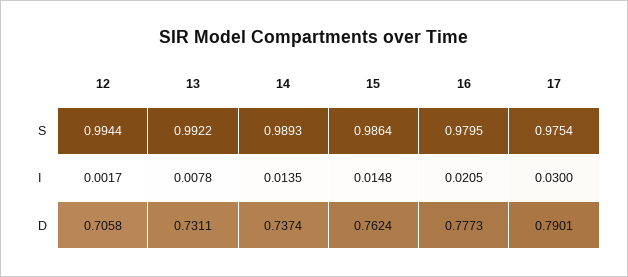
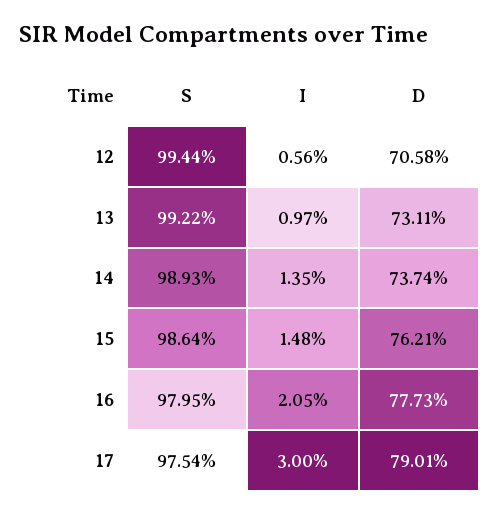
  {
    "12": {
      "S": 0.9944,
-     "I": 0.0017,
+     "I": 0.0056,
      "D": 0.7058
    },
    "13": {
      "S": 0.9922,
-     "I": 0.0078,
+     "I": 0.0097,
      "D": 0.7311
    },
    "14": {
      "S": 0.9893,
      "I": 0.0135,
      "D": 0.7374
    },
    "15": {
      "S": 0.9864,
      "I": 0.0148,
-     "D": 0.7624
+     "D": 0.7621
    },
    "16": {
      "S": 0.9795,
      "I": 0.0205,
      "D": 0.7773
    },
    "17": {
      "S": 0.9754,
      "I": 0.03,
      "D": 0.7901
    }
  }

